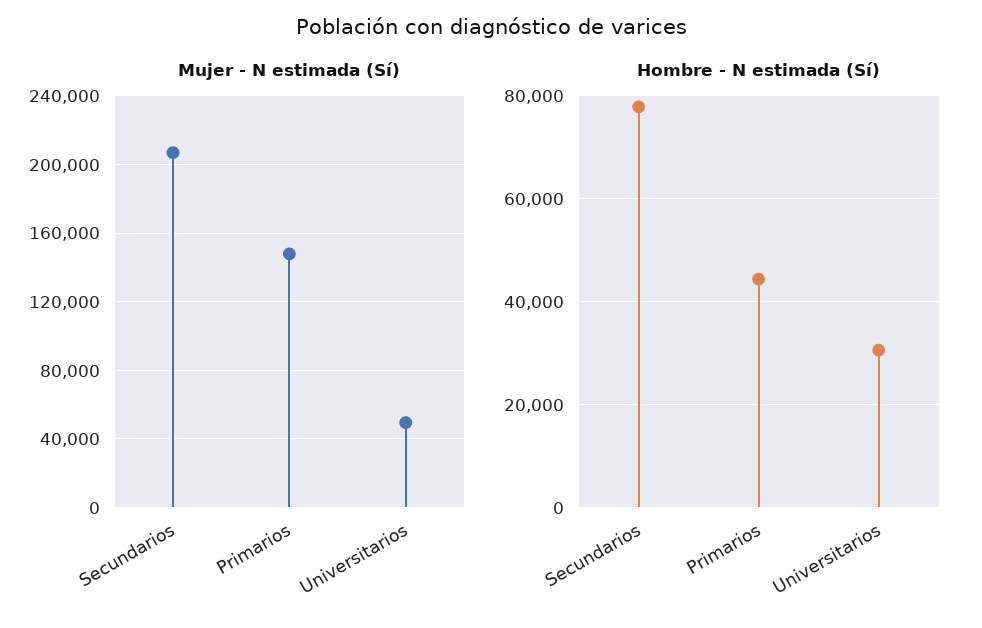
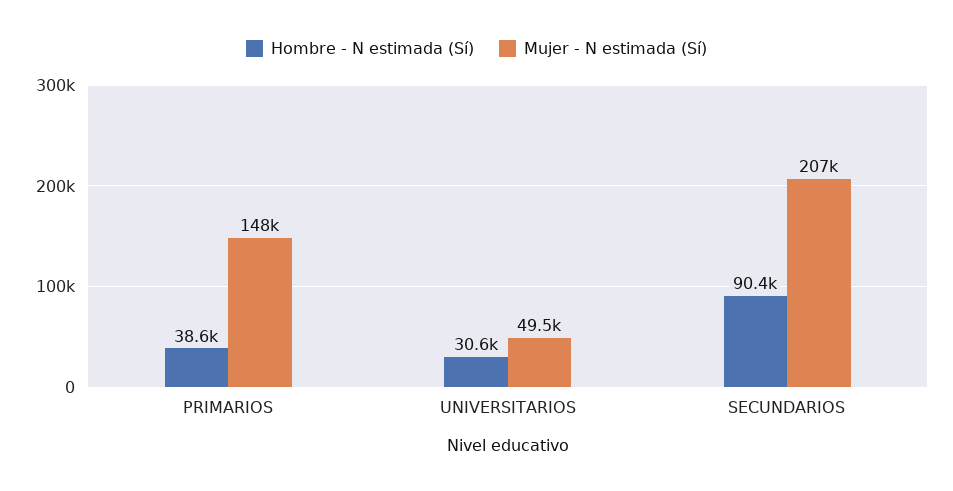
  {
    "Mujer - N estimada (Sí)": {
      "Secundarios": 207000,
      "Primarios": 148000,
      "Universitarios": 49500
    },
    "Hombre - N estimada (Sí)": {
-     "Secundarios": 78000,
+     "Secundarios": 90400,
-     "Primarios": 44000,
+     "Primarios": 38600,
      "Universitarios": 30600
    }
  }

